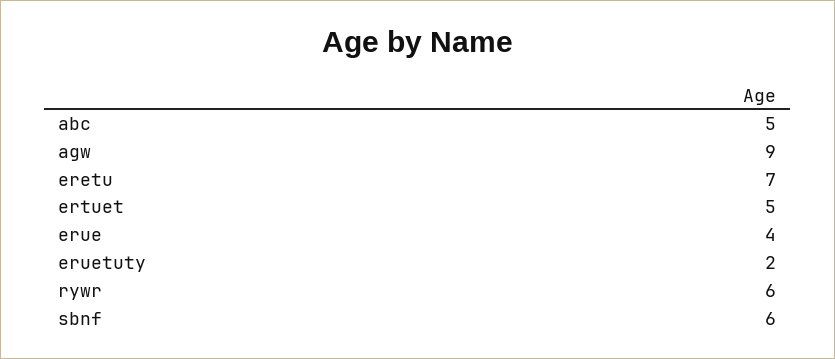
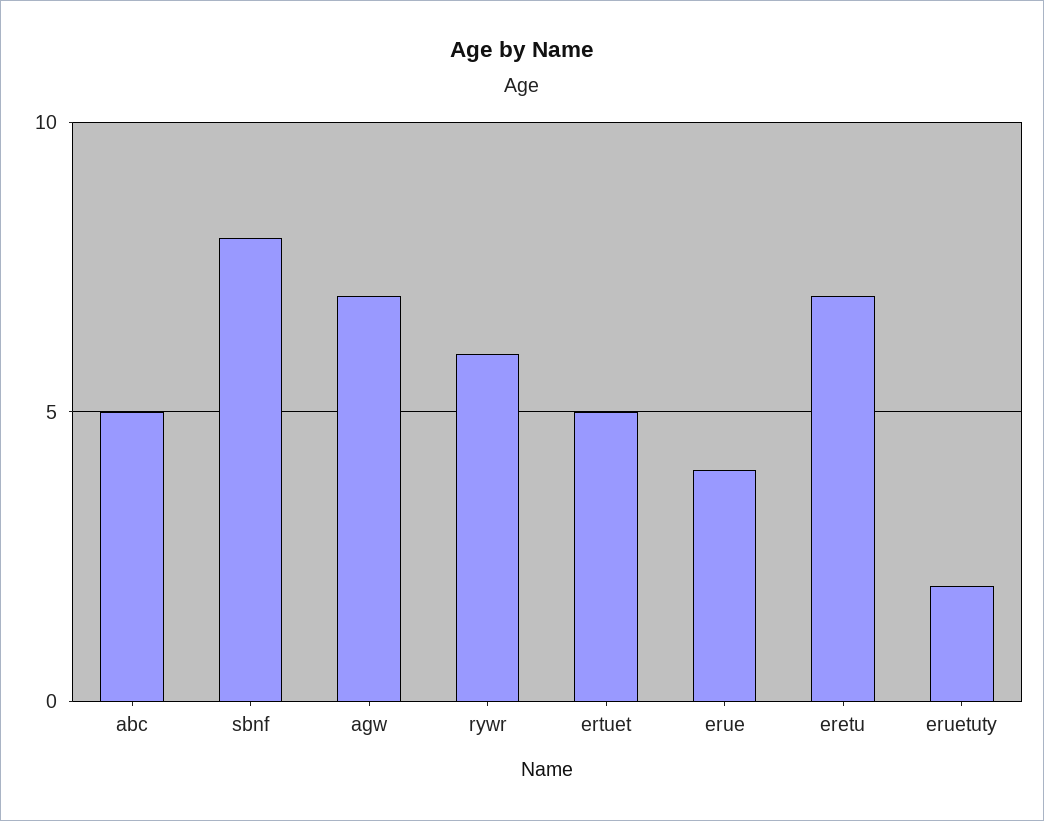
  {
    "abc": 5,
-   "agw": 9,
+   "agw": 7,
    "eretu": 7,
    "ertuet": 5,
    "erue": 4,
    "eruetuty": 2,
    "rywr": 6,
-   "sbnf": 6
+   "sbnf": 8
  }

